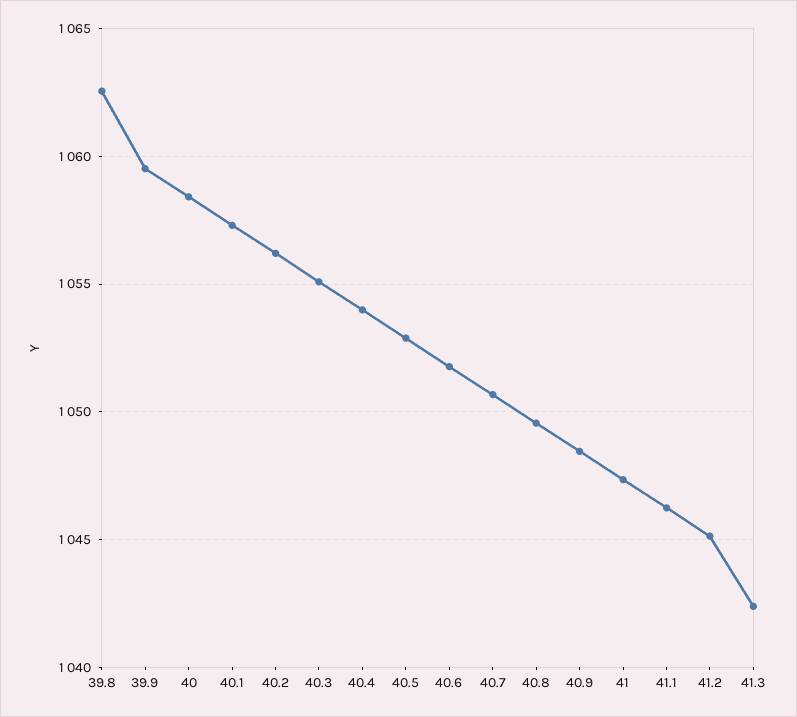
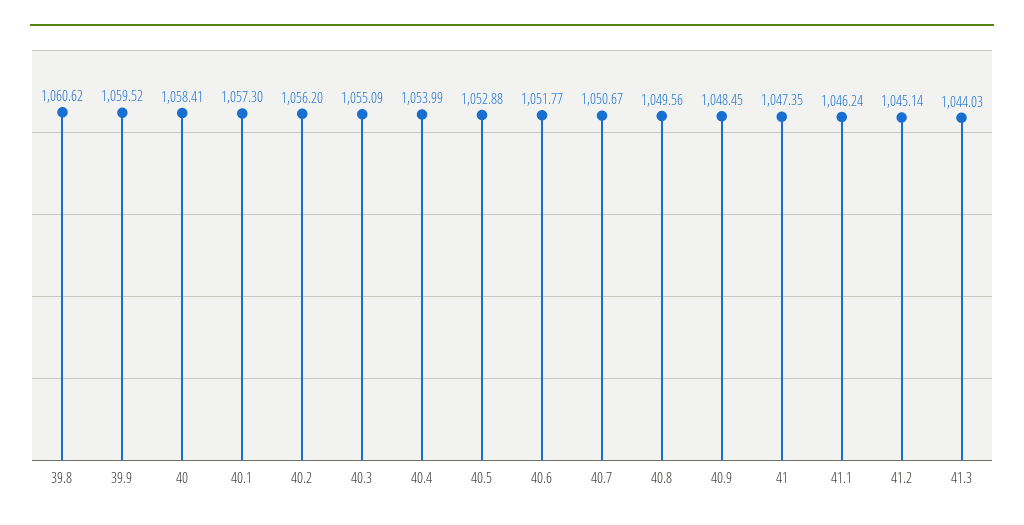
  {
-   "39.8": 1062.5,
+   "39.8": 1060.62,
    "39.9": 1059.52,
    "40": 1058.41,
    "40.1": 1057.3,
    "40.2": 1056.2,
    "40.3": 1055.09,
    "40.4": 1053.99,
    "40.5": 1052.88,
    "40.6": 1051.77,
    "40.7": 1050.67,
    "40.8": 1049.56,
    "40.9": 1048.45,
    "41": 1047.35,
    "41.1": 1046.24,
    "41.2": 1045.14,
-   "41.3": 1042.5
+   "41.3": 1044.03
  }

